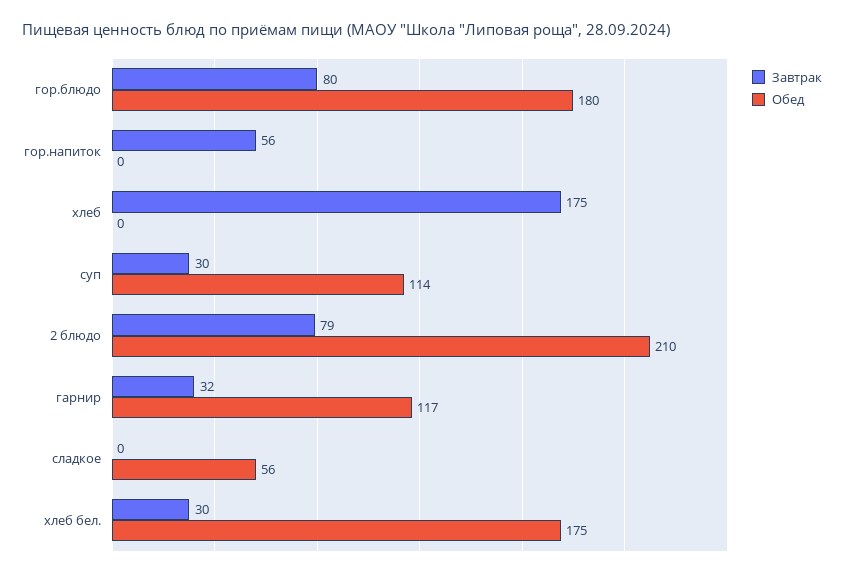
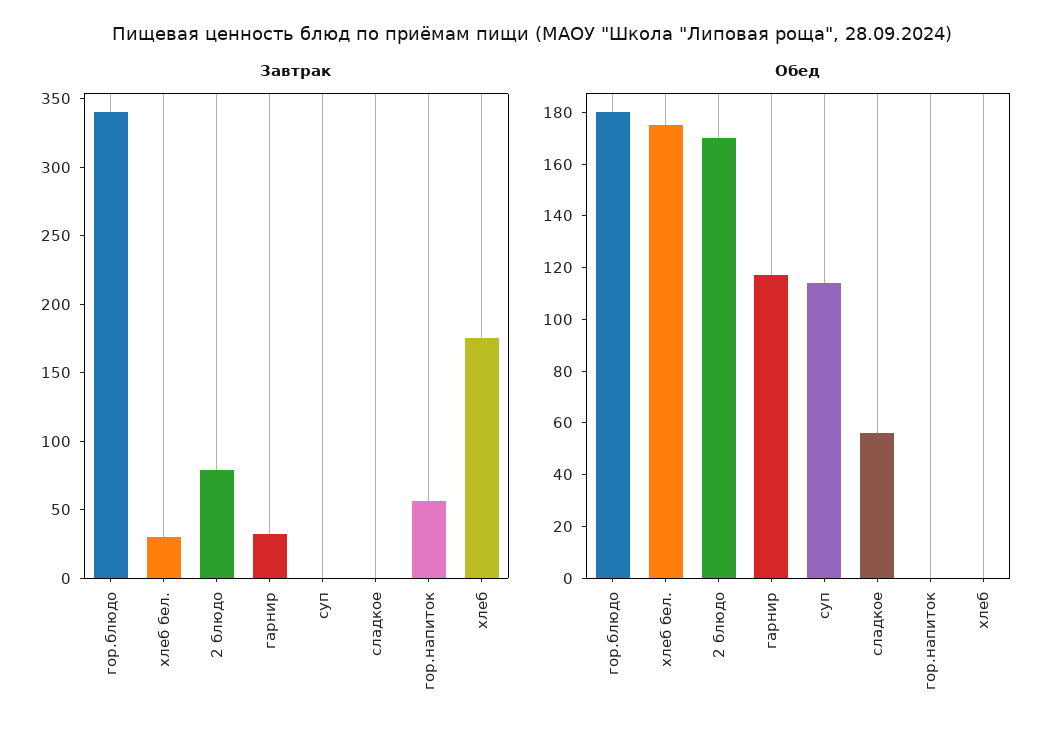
  {
    "Завтрак": {
-     "гор.блюдо": 80,
+     "гор.блюдо": 340,
      "гор.напиток": 56,
      "хлеб": 175,
-     "суп": 30,
+     "суп": 0,
      "2 блюдо": 79,
      "гарнир": 32,
      "сладкое": 0,
      "хлеб бел.": 30
    },
    "Обед": {
      "гор.блюдо": 180,
      "гор.напиток": 0,
      "хлеб": 0,
      "суп": 114,
-     "2 блюдо": 210,
+     "2 блюдо": 170,
      "гарнир": 117,
      "сладкое": 56,
      "хлеб бел.": 175
    }
  }

